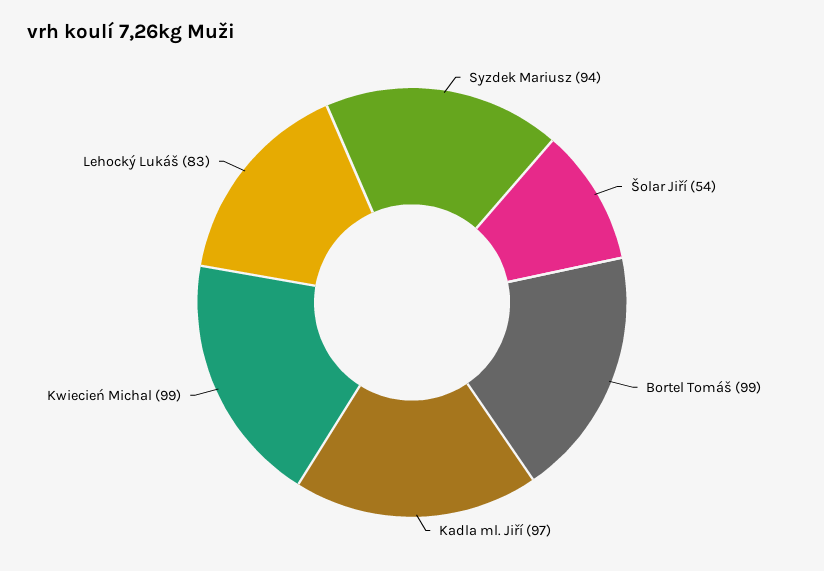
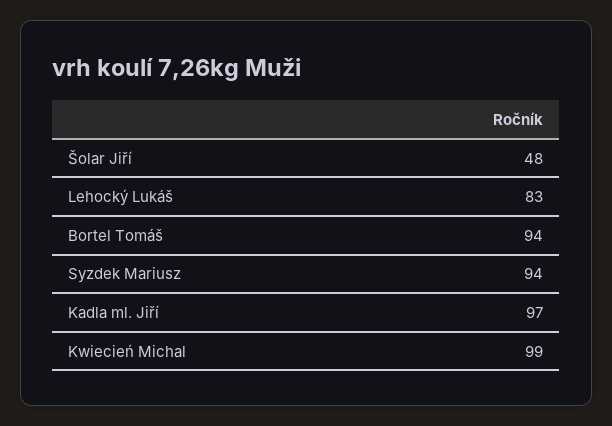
  {
    "Syzdek Mariusz": 94,
-   "Šolar Jiří": 54,
+   "Šolar Jiří": 48,
-   "Bortel Tomáš": 99,
+   "Bortel Tomáš": 94,
    "Kadla ml. Jiří": 97,
    "Kwiecień Michal": 99,
    "Lehocký Lukáš": 83
  }

